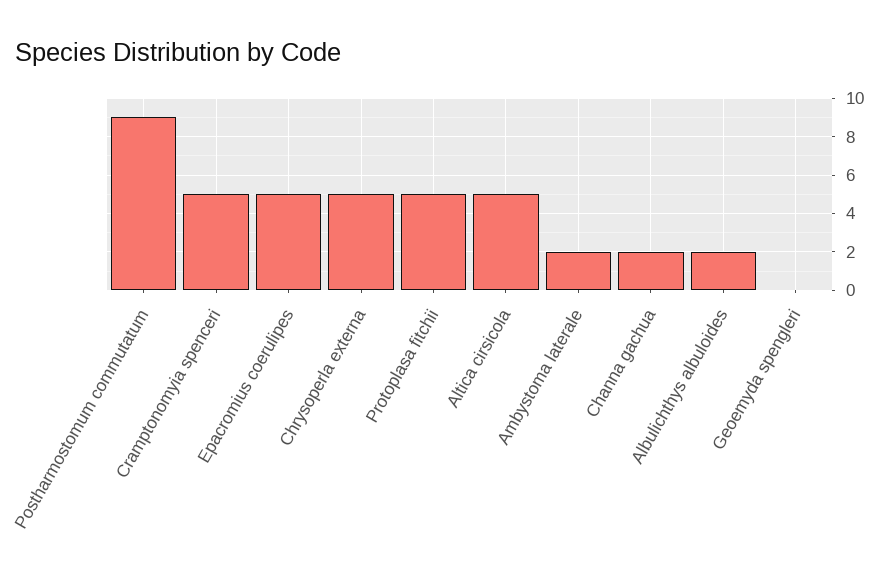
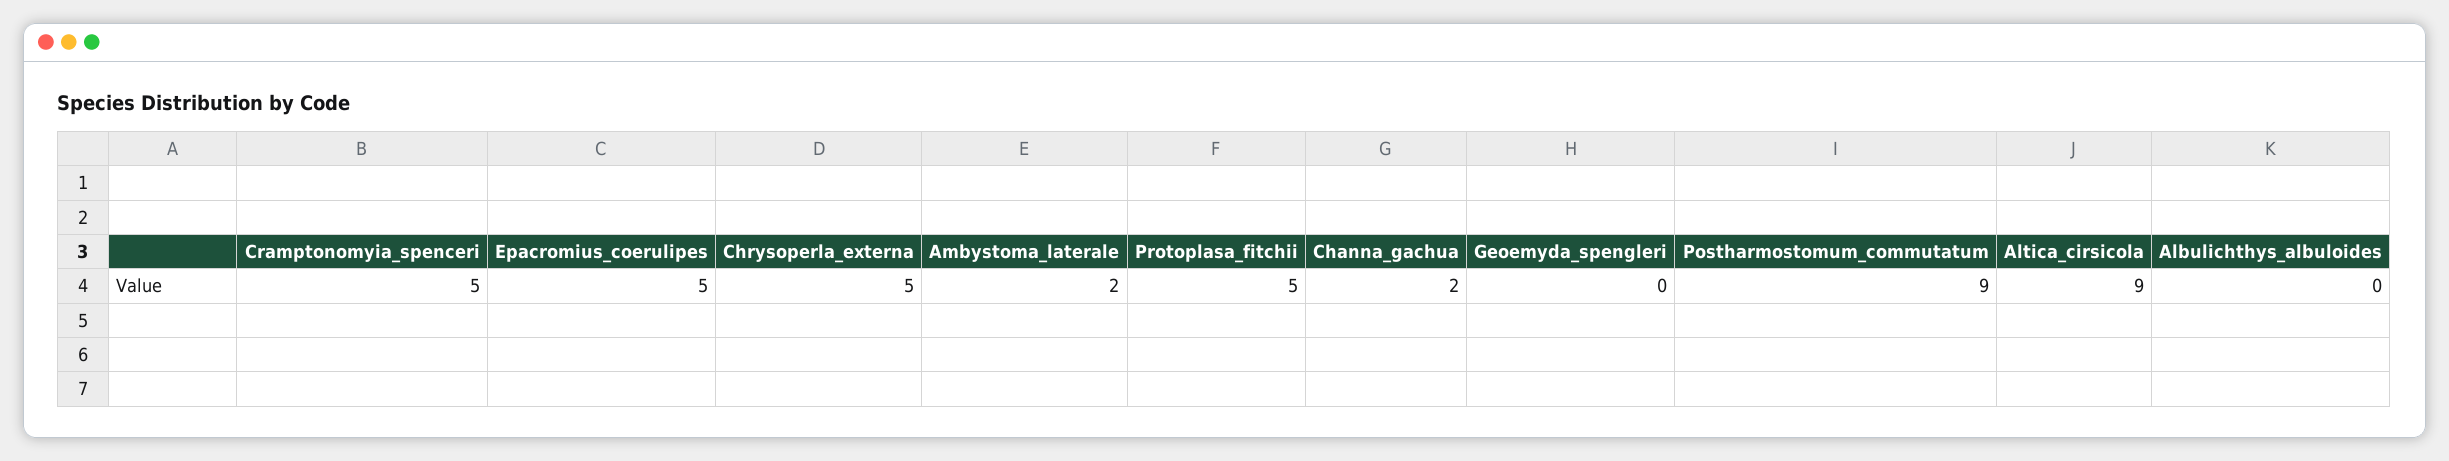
  {
    "Postharmostomum commutatum": 9,
    "Cramptonomyia spenceri": 5,
    "Epacromius coerulipes": 5,
    "Chrysoperla externa": 5,
    "Protoplasa fitchii": 5,
-   "Altica cirsicola": 5,
+   "Altica cirsicola": 9,
    "Ambystoma laterale": 2,
    "Channa gachua": 2,
-   "Albulichthys albuloides": 2,
+   "Albulichthys albuloides": 0,
    "Geoemyda spengleri": 0
  }

